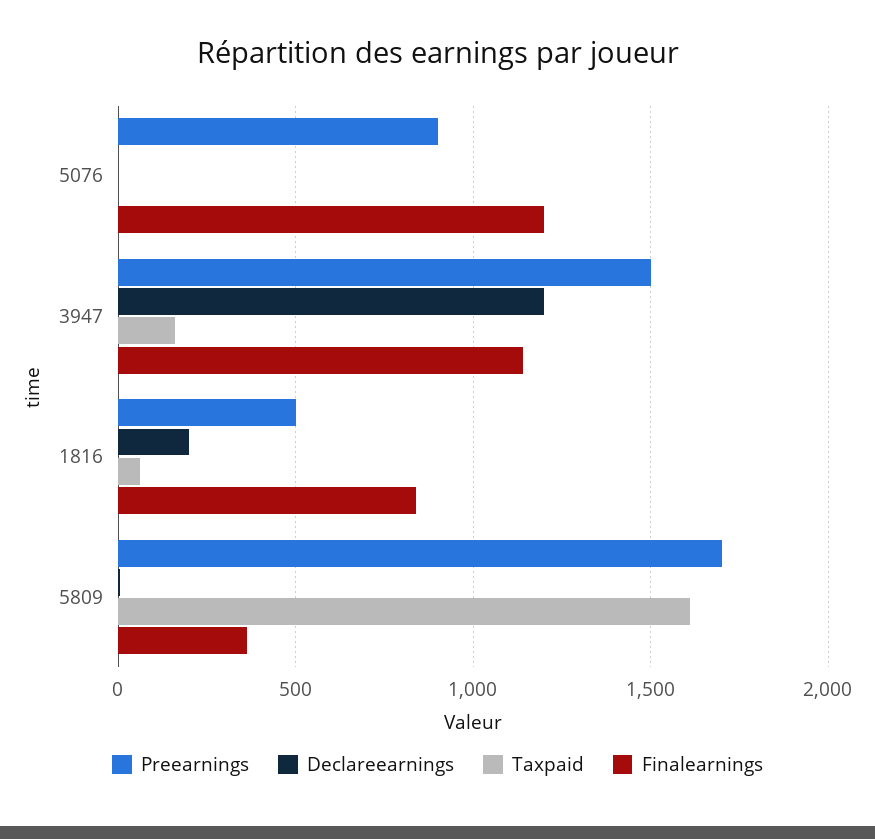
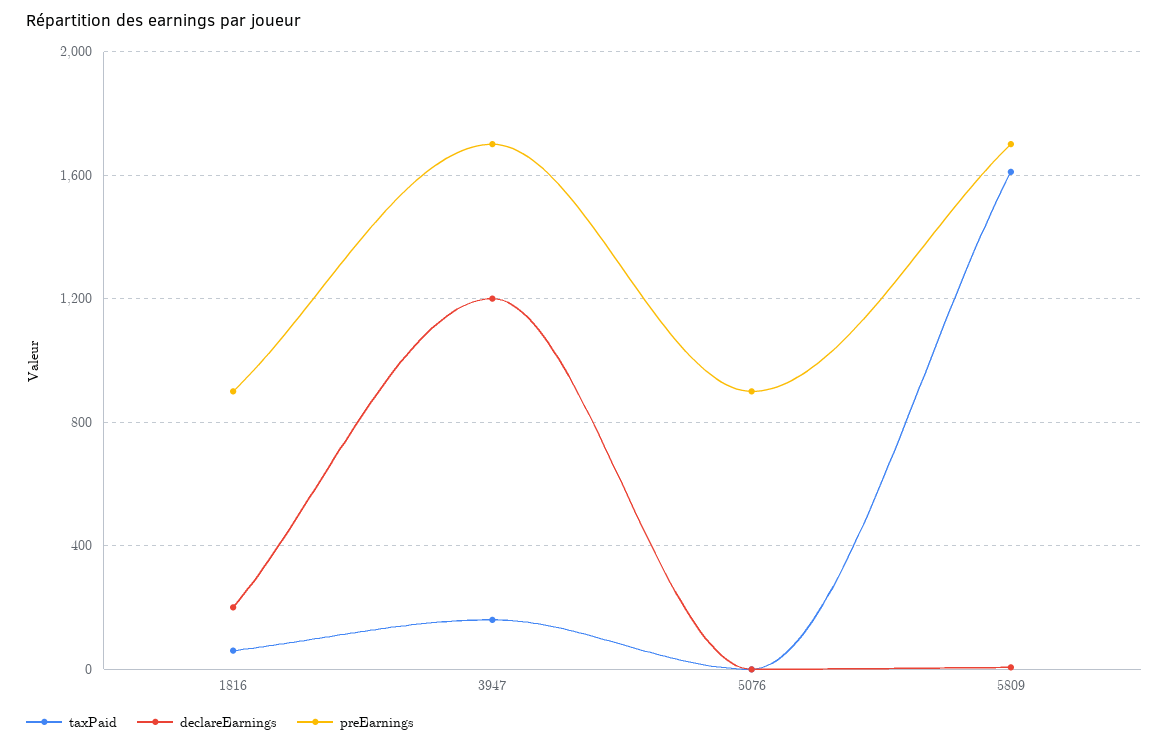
  {
    "Preearnings": {
      "5076": 900,
-     "3947": 1500,
+     "3947": 1700,
-     "1816": 500,
+     "1816": 900,
      "5809": 1700
    },
    "Declareearnings": {
      "5076": 0,
      "3947": 1200,
      "1816": 200,
      "5809": 0
    },
    "Taxpaid": {
      "5076": 0,
      "3947": 150,
      "1816": 50,
      "5809": 1600
-   },
+   }
-   "Finalearnings": {
-     "5076": 1200,
-     "3947": 1150,
-     "1816": 850,
-     "5809": 350
-   }
  }

